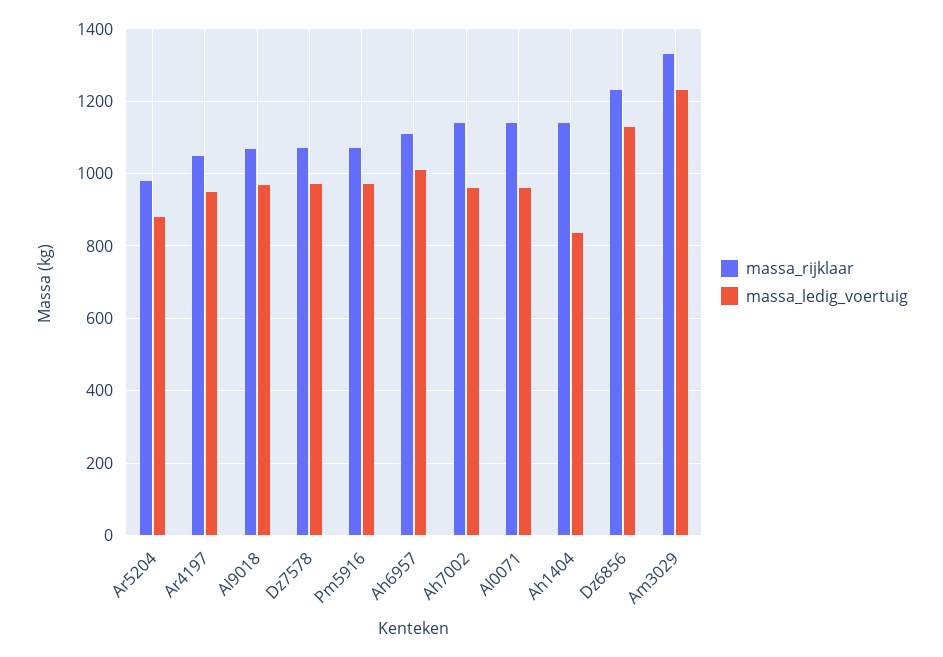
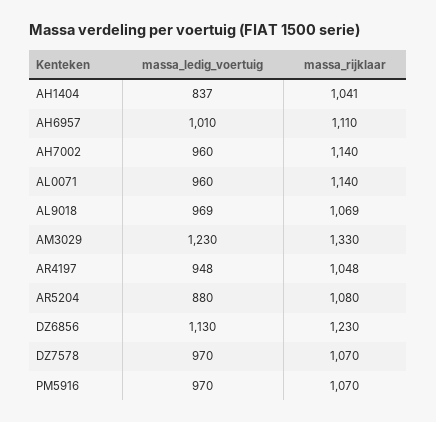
  {
    "massa_rijklaar": {
-     "Ar5204": 980,
+     "Ar5204": 1080,
      "Ar4197": 1048,
      "Al9018": 1069,
      "Dz7578": 1070,
      "Pm5916": 1070,
      "Ah6957": 1110,
      "Ah7002": 1140,
      "Al0071": 1140,
-     "Ah1404": 1140,
+     "Ah1404": 1041,
      "Dz6856": 1230,
      "Am3029": 1330
    },
    "massa_ledig_voertuig": {
      "Ar5204": 880,
      "Ar4197": 948,
      "Al9018": 969,
      "Dz7578": 970,
      "Pm5916": 970,
      "Ah6957": 1010,
      "Ah7002": 960,
      "Al0071": 960,
      "Ah1404": 837,
      "Dz6856": 1130,
      "Am3029": 1230
    }
  }

